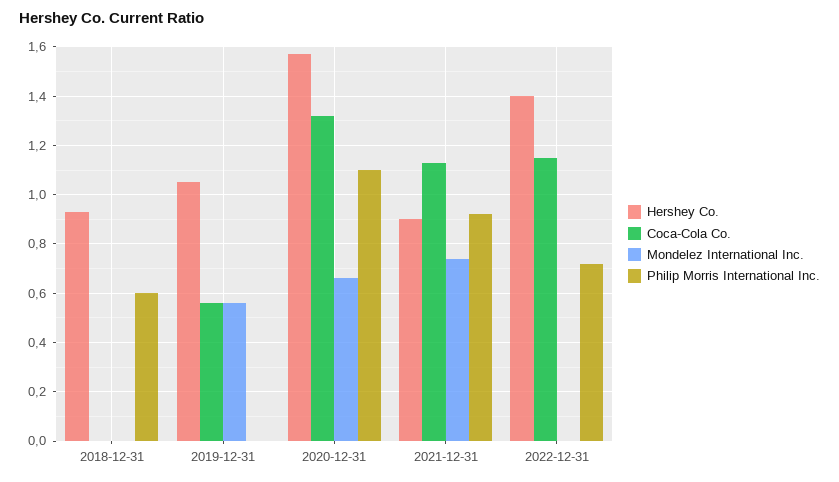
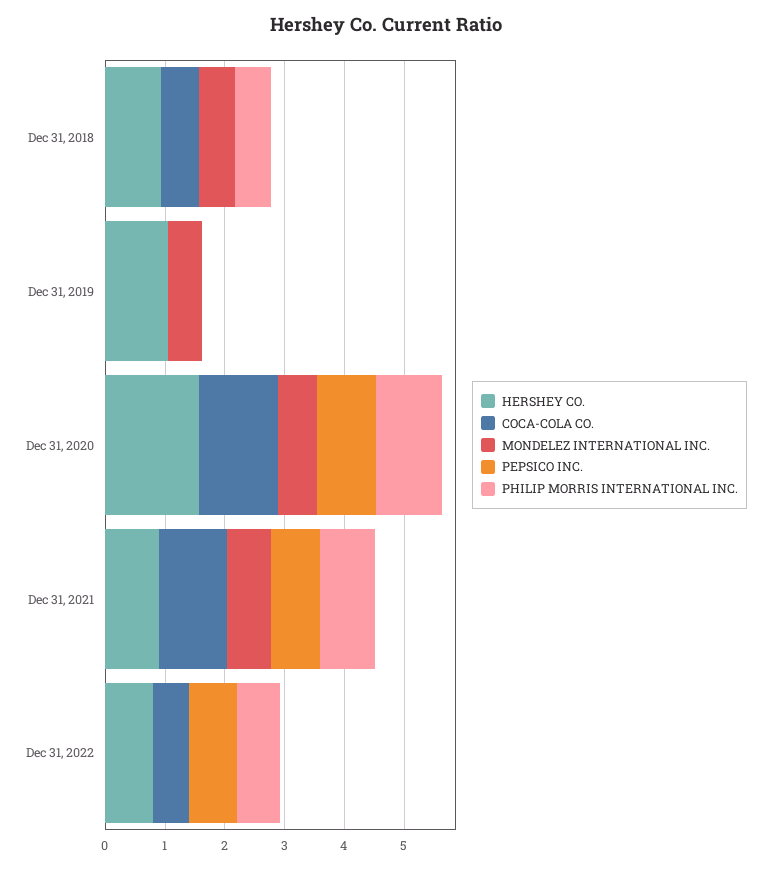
  {
    "Hershey Co.": {
      "2018-12-31": 0.95,
      "2019-12-31": 1.05,
      "2020-12-31": 1.55,
      "2021-12-31": 0.9,
-     "2022-12-31": 1.4
+     "2022-12-31": 0.8
    },
    "Coca-Cola Co.": {
-     "2018-12-31": 0,
+     "2018-12-31": 0.6,
-     "2019-12-31": 0.55,
+     "2019-12-31": 0,
      "2020-12-31": 1.3,
      "2021-12-31": 1.15,
-     "2022-12-31": 1.15
+     "2022-12-31": 0.6
    },
    "Mondelez International Inc.": {
-     "2018-12-31": 0,
+     "2018-12-31": 0.6,
      "2019-12-31": 0.55,
      "2020-12-31": 0.65,
      "2021-12-31": 0.75,
      "2022-12-31": 0
    },
    "Philip Morris International Inc.": {
      "2018-12-31": 0.6,
      "2019-12-31": 0,
      "2020-12-31": 1.1,
      "2021-12-31": 0.9,
      "2022-12-31": 0.7
-   }
+   },
+   "PEPSICO INC.": {
+     "2018-12-31": 0,
+     "2019-12-31": 0,
+     "2020-12-31": 1,
+     "2021-12-31": 0.8,
+     "2022-12-31": 0.8
+   }
  }

